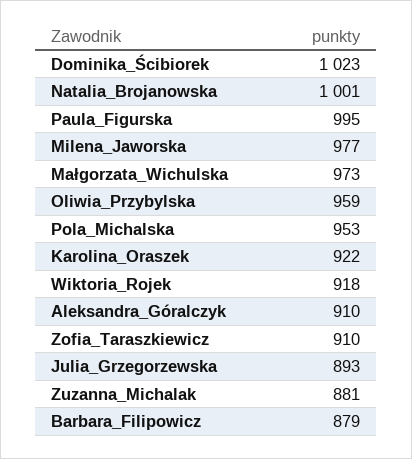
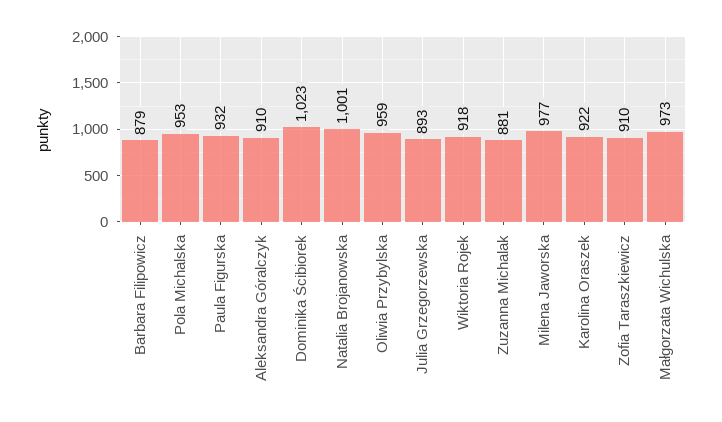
  {
    "Dominika_Ścibiorek": 1023,
    "Natalia_Brojanowska": 1001,
-   "Paula_Figurska": 995,
+   "Paula_Figurska": 932,
    "Milena_Jaworska": 977,
    "Małgorzata_Wichulska": 973,
    "Oliwia_Przybylska": 959,
    "Pola_Michalska": 953,
    "Karolina_Oraszek": 922,
    "Wiktoria_Rojek": 918,
    "Aleksandra_Góralczyk": 910,
    "Zofia_Taraszkiewicz": 910,
    "Julia_Grzegorzewska": 893,
    "Zuzanna_Michalak": 881,
    "Barbara_Filipowicz": 879
  }

